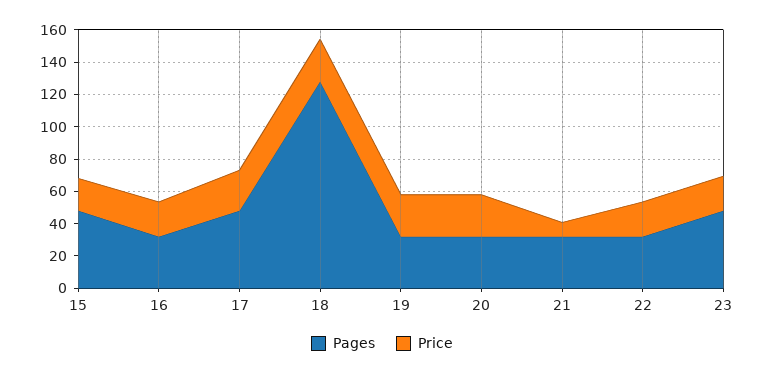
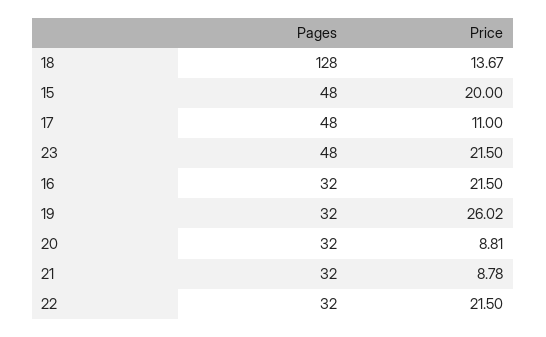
  {
    "Pages": {
      "15": 48,
      "16": 32,
      "17": 48,
      "18": 128,
      "19": 32,
      "20": 32,
      "21": 32,
      "22": 32,
      "23": 48
    },
    "Price": {
      "15": 20,
      "16": 21.5,
-     "17": 25,
+     "17": 11,
-     "18": 25,
+     "18": 13.67,
      "19": 26.02,
-     "20": 25,
+     "20": 8.81,
      "21": 8.78,
      "22": 21.5,
      "23": 21.5
    }
  }

